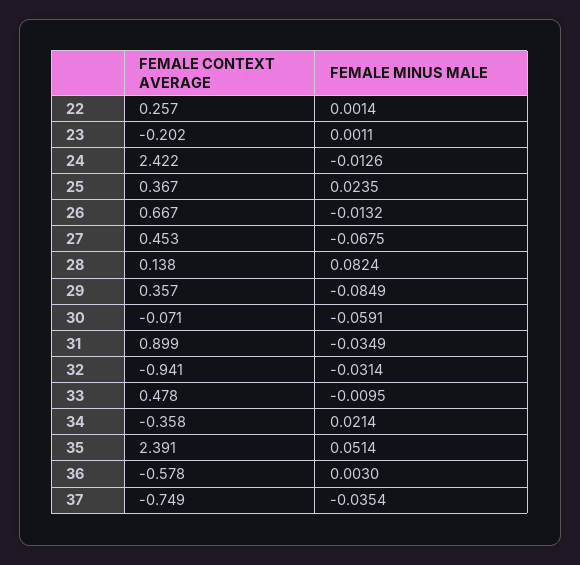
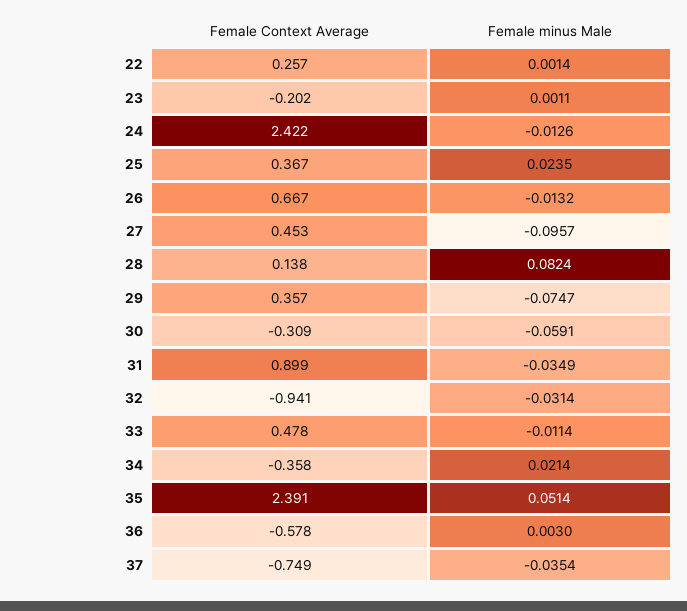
  {
    "FEMALE CONTEXT AVERAGE": {
      "22": 0.257,
      "23": -0.202,
      "24": 2.422,
      "25": 0.367,
      "26": 0.667,
      "27": 0.453,
      "28": 0.138,
      "29": 0.357,
-     "30": -0.071,
+     "30": -0.309,
      "31": 0.899,
      "32": -0.941,
      "33": 0.478,
      "34": -0.358,
      "35": 2.391,
      "36": -0.578,
      "37": -0.749
    },
    "FEMALE MINUS MALE": {
      "22": 0.0014,
      "23": 0.0011,
      "24": -0.0126,
      "25": 0.0235,
      "26": -0.0132,
-     "27": -0.0675,
+     "27": -0.0957,
      "28": 0.0824,
-     "29": -0.0849,
+     "29": -0.0747,
      "30": -0.0591,
      "31": -0.0349,
      "32": -0.0314,
-     "33": -0.0095,
+     "33": -0.0114,
      "34": 0.0214,
      "35": 0.0514,
      "36": 0.003,
      "37": -0.0354
    }
  }

